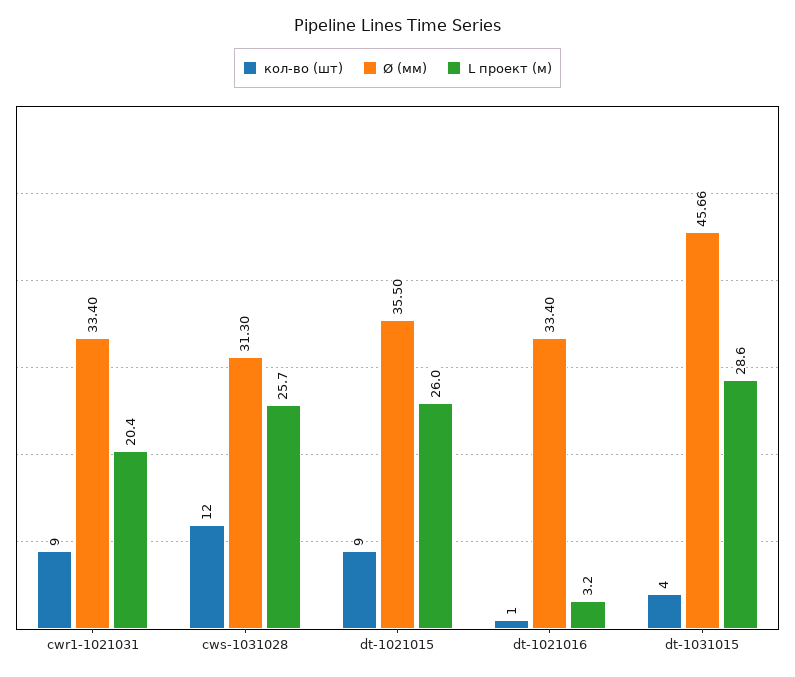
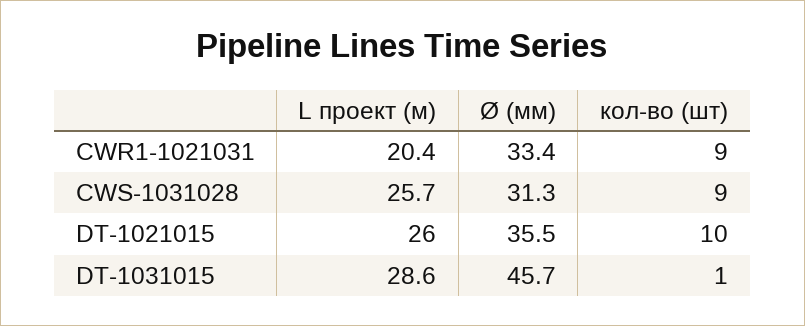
  {
    "кол-во (шт)": {
      "cwr1-1021031": 9,
-     "cws-1031028": 12,
+     "cws-1031028": 9,
-     "dt-1021015": 9,
+     "dt-1021015": 10,
-     "dt-1021016": 1,
-     "dt-1031015": 4
+     "dt-1031015": 1
    },
    "Ø (мм)": {
      "cwr1-1021031": 33.4,
      "cws-1031028": 31.3,
      "dt-1021015": 35.5,
-     "dt-1021016": 33.4,
      "dt-1031015": 45.66
    },
    "L проект (м)": {
      "cwr1-1021031": 20.4,
      "cws-1031028": 25.7,
      "dt-1021015": 26,
-     "dt-1021016": 3.2,
      "dt-1031015": 28.6
    }
  }

